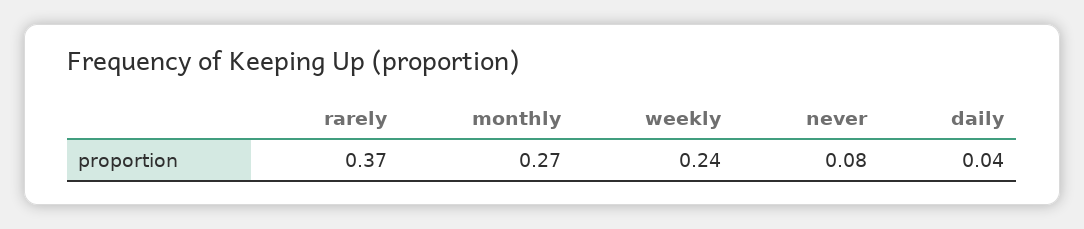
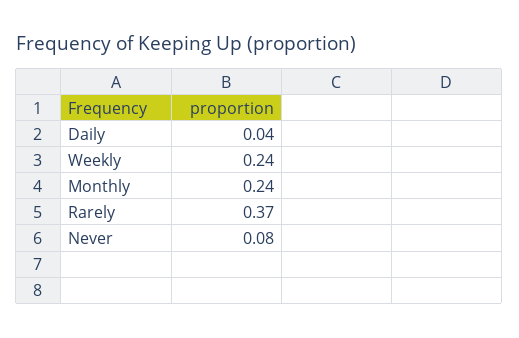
  {
    "rarely": 0.37,
-   "monthly": 0.27,
+   "monthly": 0.24,
    "weekly": 0.24,
    "never": 0.08,
    "daily": 0.04
  }

